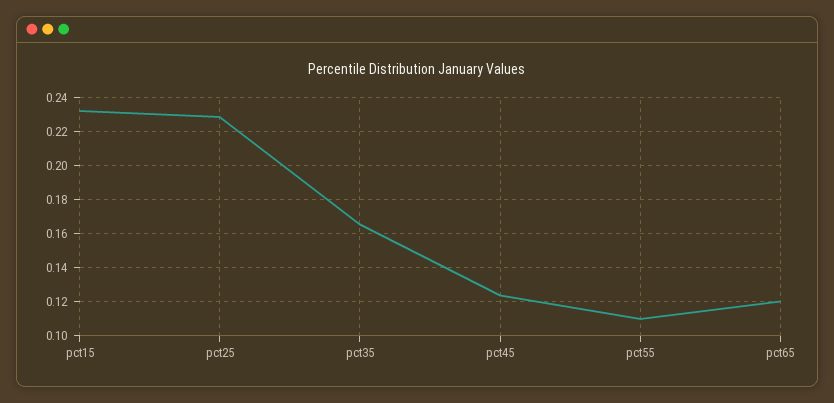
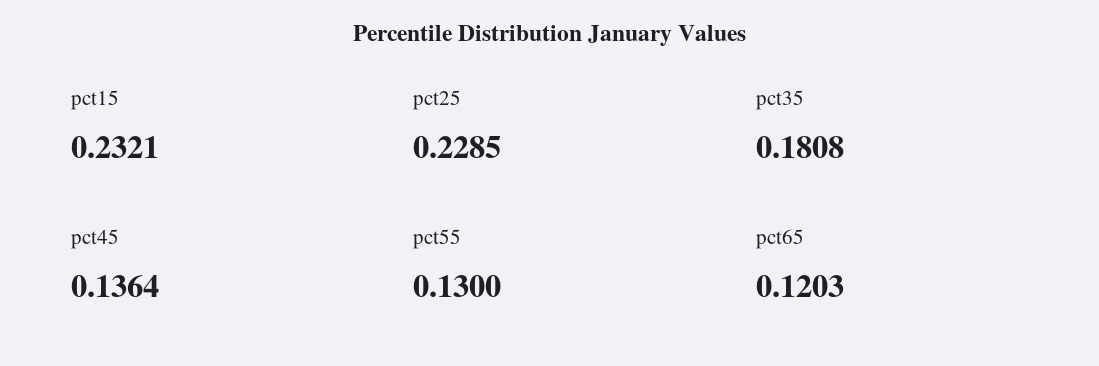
  {
    "pct15": 0.2321,
    "pct25": 0.2285,
-   "pct35": 0.165,
+   "pct35": 0.1808,
-   "pct45": 0.125,
+   "pct45": 0.1364,
-   "pct55": 0.11,
+   "pct55": 0.13,
    "pct65": 0.1203
  }

